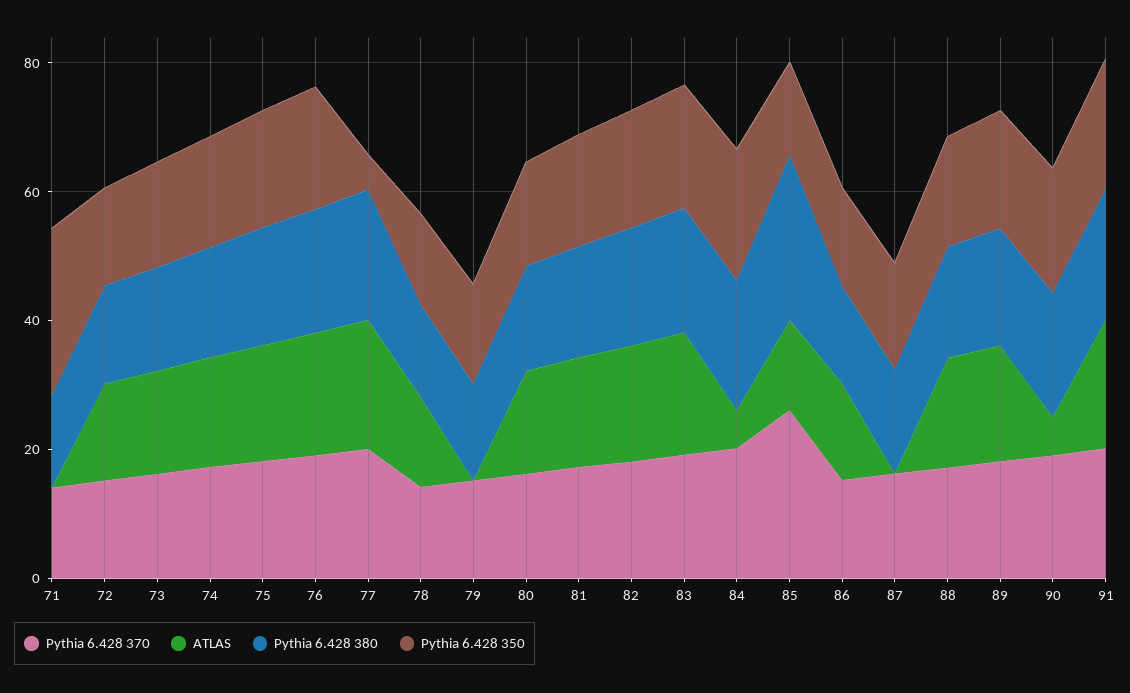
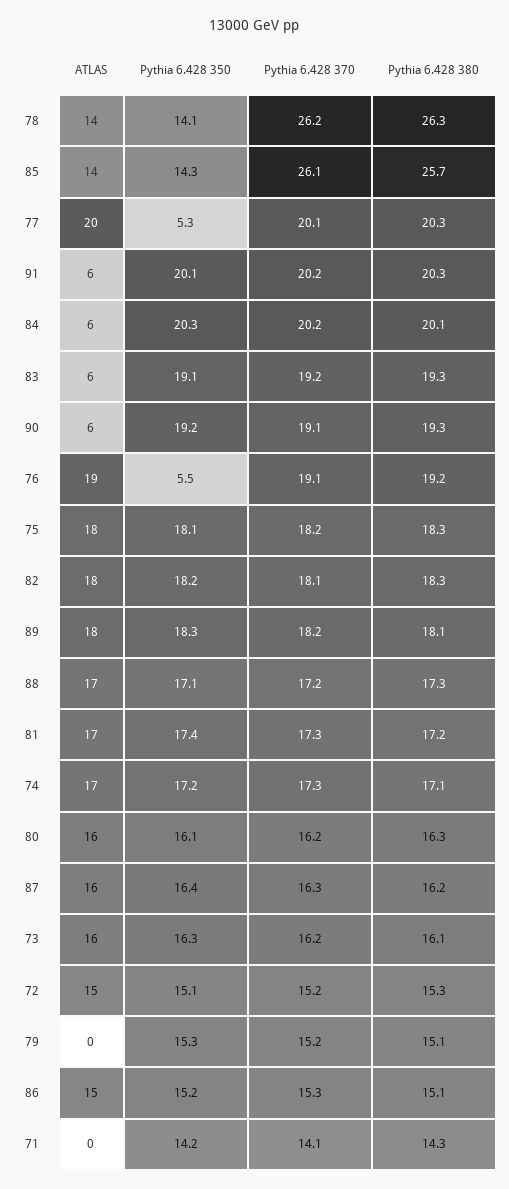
  {
    "Pythia 6.428 370": {
      "71": 14.1,
      "72": 15.2,
      "73": 16.2,
      "74": 17.3,
      "75": 18.2,
      "76": 19.1,
      "77": 20.1,
-     "78": 15,
+     "78": 26.2,
      "79": 15.2,
      "80": 16.2,
      "81": 17.3,
      "82": 18.1,
      "83": 19.2,
      "84": 20.2,
      "85": 26.1,
      "86": 15.3,
      "87": 16.3,
      "88": 17.2,
      "89": 18.2,
      "90": 19.1,
      "91": 20.2
    },
    "ATLAS": {
      "71": 0,
      "72": 15,
      "73": 16,
      "74": 17,
      "75": 18,
      "76": 19,
      "77": 20,
      "78": 14,
      "79": 0,
      "80": 16,
      "81": 17,
      "82": 18,
-     "83": 20,
+     "83": 6,
      "84": 6,
      "85": 14,
      "86": 15,
-     "87": 0,
+     "87": 16,
      "88": 17,
      "89": 18,
      "90": 6,
-     "91": 20
+     "91": 6
    },
    "Pythia 6.428 380": {
      "71": 14.3,
      "72": 15.3,
      "73": 16.1,
      "74": 17.1,
      "75": 18.3,
      "76": 19.2,
      "77": 20.3,
-     "78": 15,
+     "78": 26.3,
      "79": 15.1,
      "80": 16.3,
      "81": 17.2,
      "82": 18.3,
      "83": 19.3,
      "84": 20.1,
      "85": 25.7,
      "86": 15.1,
      "87": 16.2,
      "88": 17.3,
      "89": 18.1,
      "90": 19.3,
      "91": 20.3
    },
    "Pythia 6.428 350": {
-     "71": 25,
+     "71": 14.2,
      "72": 15.1,
      "73": 16.3,
      "74": 17.2,
      "75": 18.1,
-     "76": 20,
+     "76": 5.5,
      "77": 5.3,
      "78": 14.1,
      "79": 15.3,
      "80": 16.1,
      "81": 17.4,
      "82": 18.2,
      "83": 19.1,
      "84": 20.3,
      "85": 14.3,
      "86": 15.2,
      "87": 16.4,
      "88": 17.1,
      "89": 18.3,
      "90": 19.2,
      "91": 20.1
    }
  }

